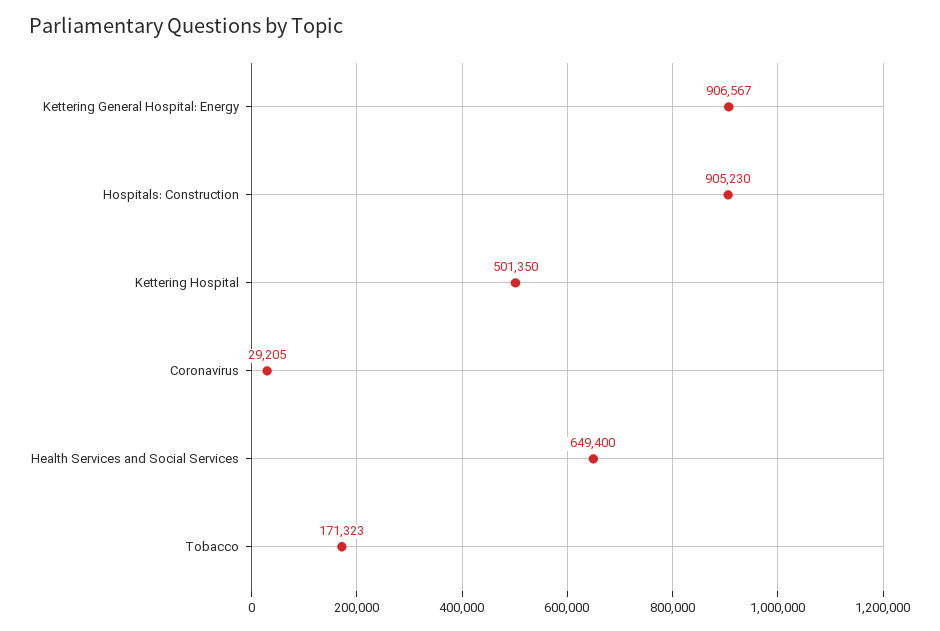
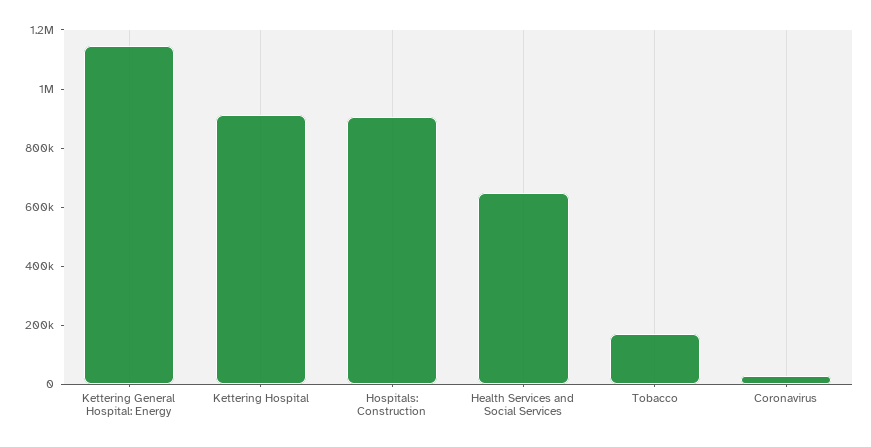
  {
-   "Kettering General Hospital: Energy": 906567,
+   "Kettering General Hospital: Energy": 1150000,
    "Hospitals: Construction": 905230,
-   "Kettering Hospital": 501350,
+   "Kettering Hospital": 900000,
    "Coronavirus": 29205,
    "Health Services and Social Services": 649400,
    "Tobacco": 171323
  }

